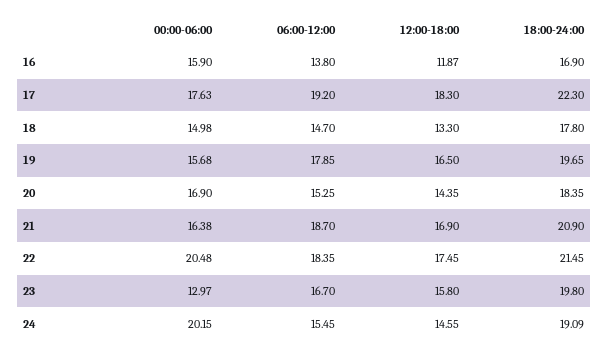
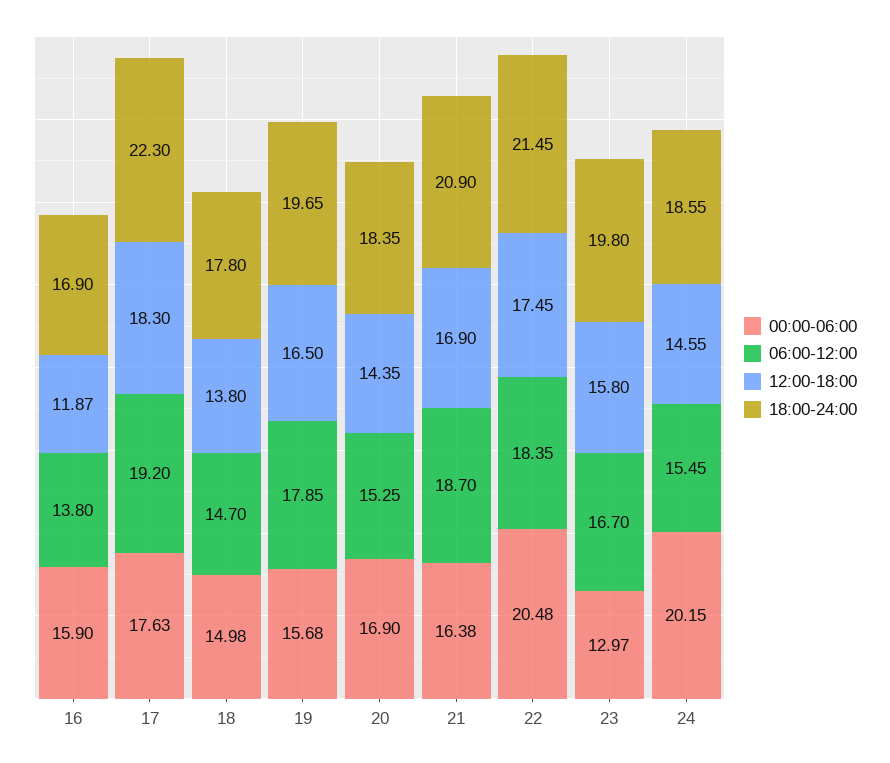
  {
    "00:00-06:00": {
      "16": 15.9,
      "17": 17.63,
      "18": 14.98,
      "19": 15.68,
      "20": 16.9,
      "21": 16.38,
      "22": 20.48,
      "23": 12.97,
      "24": 20.15
    },
    "06:00-12:00": {
      "16": 13.8,
      "17": 19.2,
      "18": 14.7,
      "19": 17.85,
      "20": 15.25,
      "21": 18.7,
      "22": 18.35,
      "23": 16.7,
      "24": 15.45
    },
    "12:00-18:00": {
      "16": 11.87,
      "17": 18.3,
-     "18": 13.3,
+     "18": 13.8,
      "19": 16.5,
      "20": 14.35,
      "21": 16.9,
      "22": 17.45,
      "23": 15.8,
      "24": 14.55
    },
    "18:00-24:00": {
      "16": 16.9,
      "17": 22.3,
      "18": 17.8,
      "19": 19.65,
      "20": 18.35,
      "21": 20.9,
      "22": 21.45,
      "23": 19.8,
-     "24": 19.09
+     "24": 18.55
    }
  }

